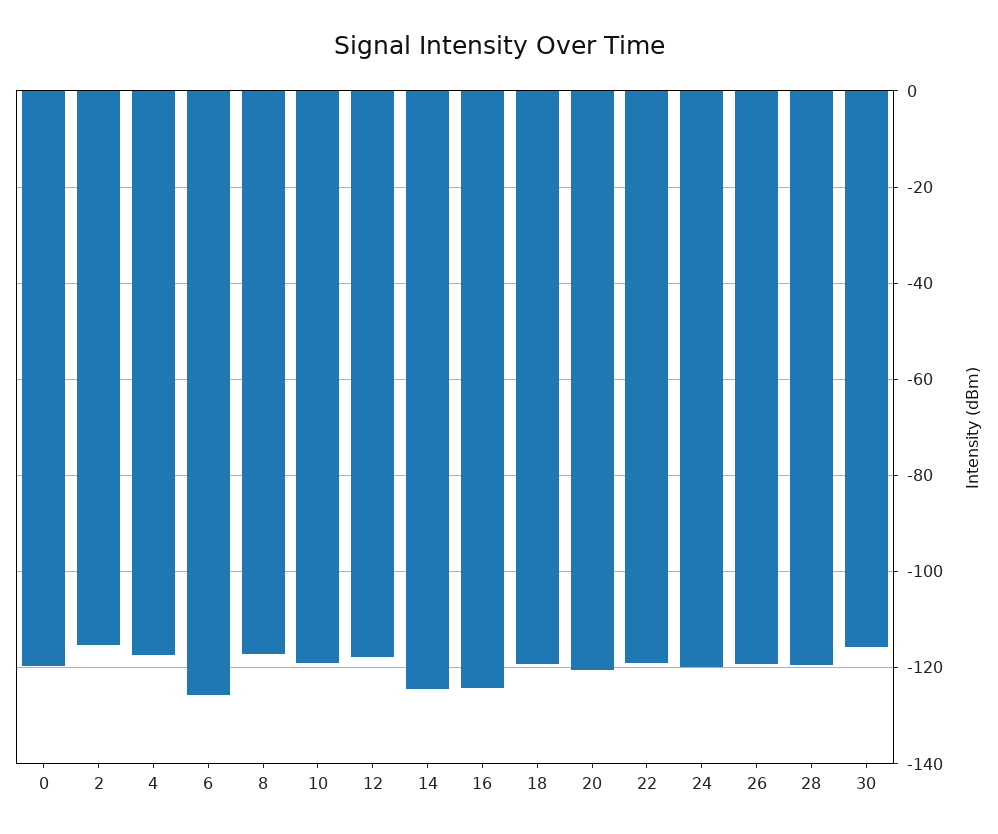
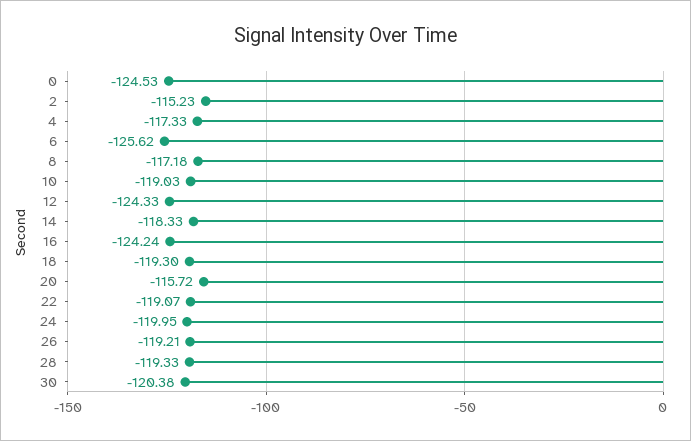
  {
-   "0": -120,
+   "0": -124.53,
    "2": -115.23,
    "4": -117.33,
    "6": -125.62,
    "8": -117.18,
    "10": -119.03,
-   "12": -118,
+   "12": -124.33,
-   "14": -124,
+   "14": -118.33,
    "16": -124.24,
    "18": -119.3,
-   "20": -120,
+   "20": -115.72,
    "22": -119.07,
    "24": -119.95,
    "26": -119.21,
    "28": -119.33,
-   "30": -116
+   "30": -120.38
  }

